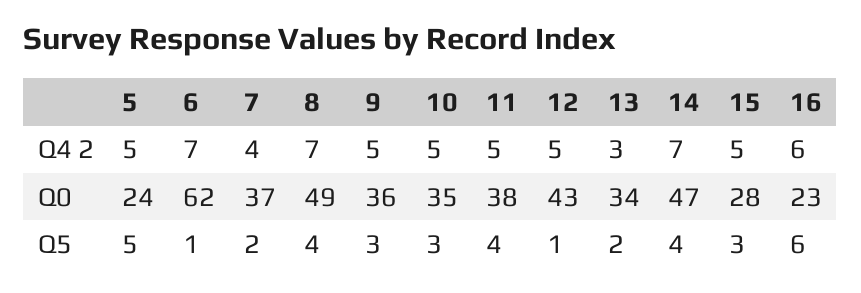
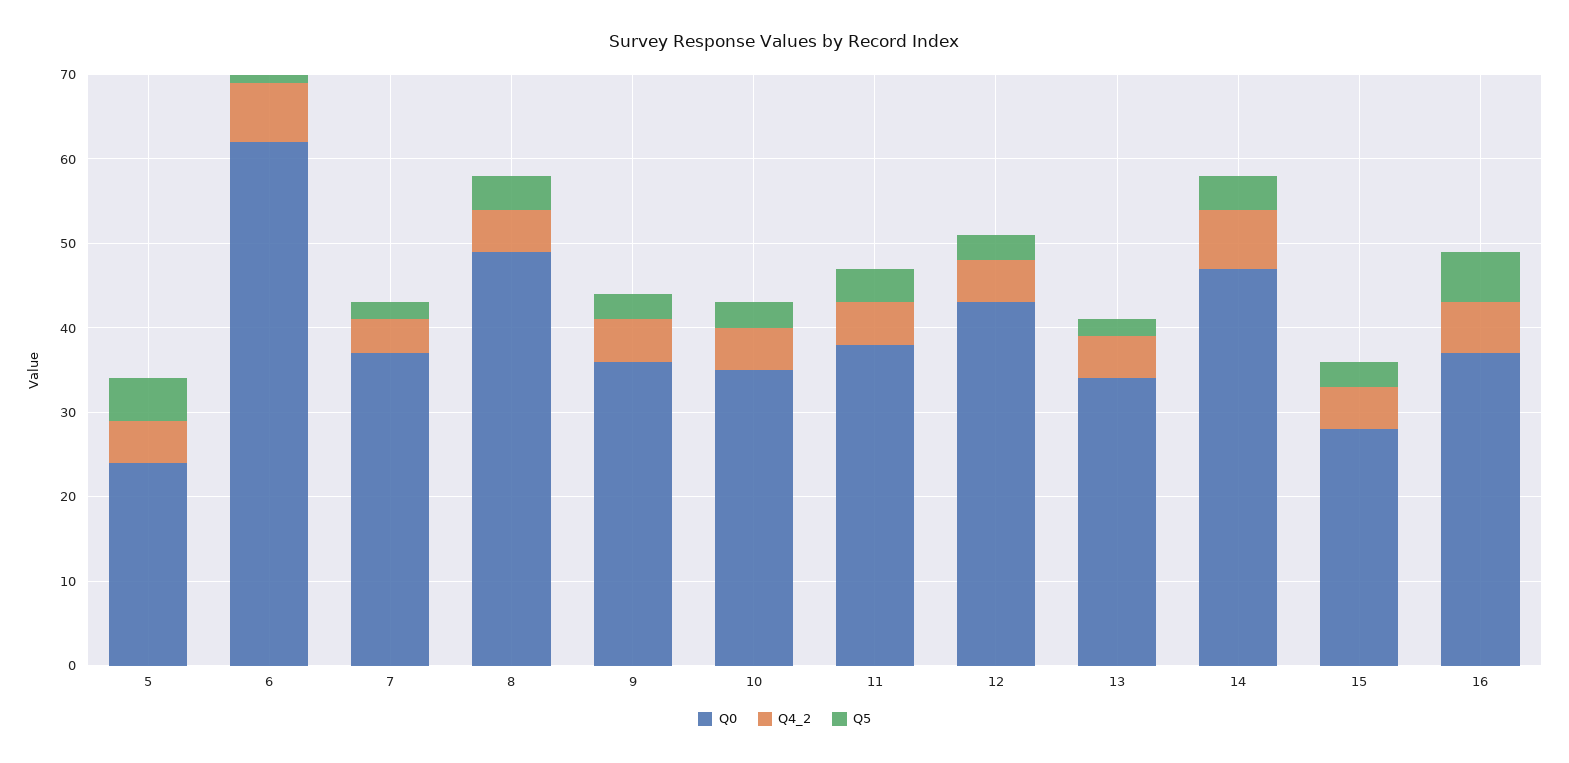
  {
    "Q4 2": {
      "5": 5,
      "6": 7,
      "7": 4,
-     "8": 7,
+     "8": 5,
      "9": 5,
      "10": 5,
      "11": 5,
      "12": 5,
-     "13": 3,
+     "13": 5,
      "14": 7,
      "15": 5,
      "16": 6
    },
    "Q0": {
      "5": 24,
      "6": 62,
      "7": 37,
      "8": 49,
      "9": 36,
      "10": 35,
      "11": 38,
      "12": 43,
      "13": 34,
      "14": 47,
      "15": 28,
-     "16": 23
+     "16": 37
    },
    "Q5": {
      "5": 5,
      "6": 1,
      "7": 2,
      "8": 4,
      "9": 3,
      "10": 3,
      "11": 4,
-     "12": 1,
+     "12": 3,
      "13": 2,
      "14": 4,
      "15": 3,
      "16": 6
    }
  }

